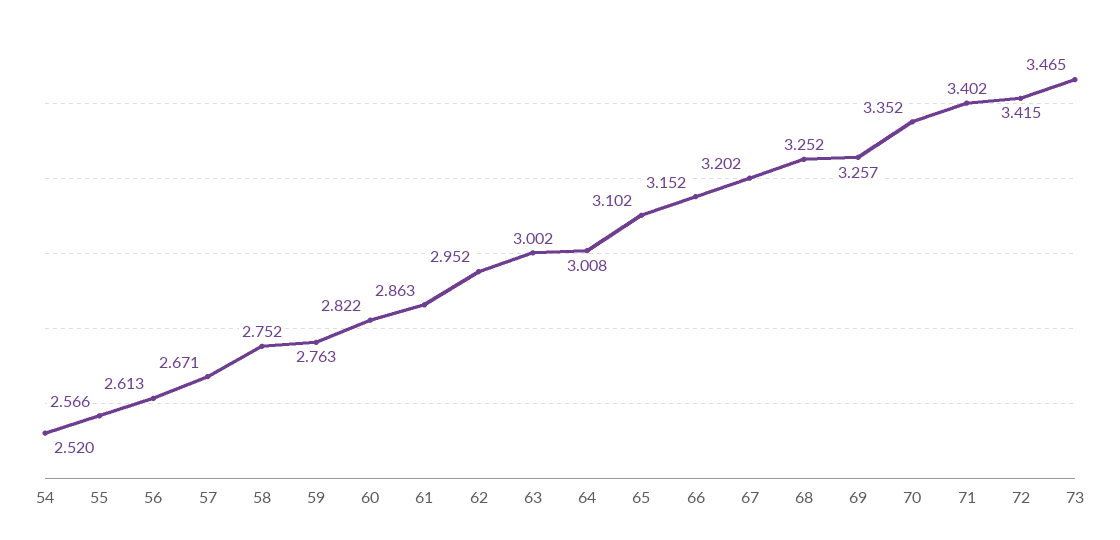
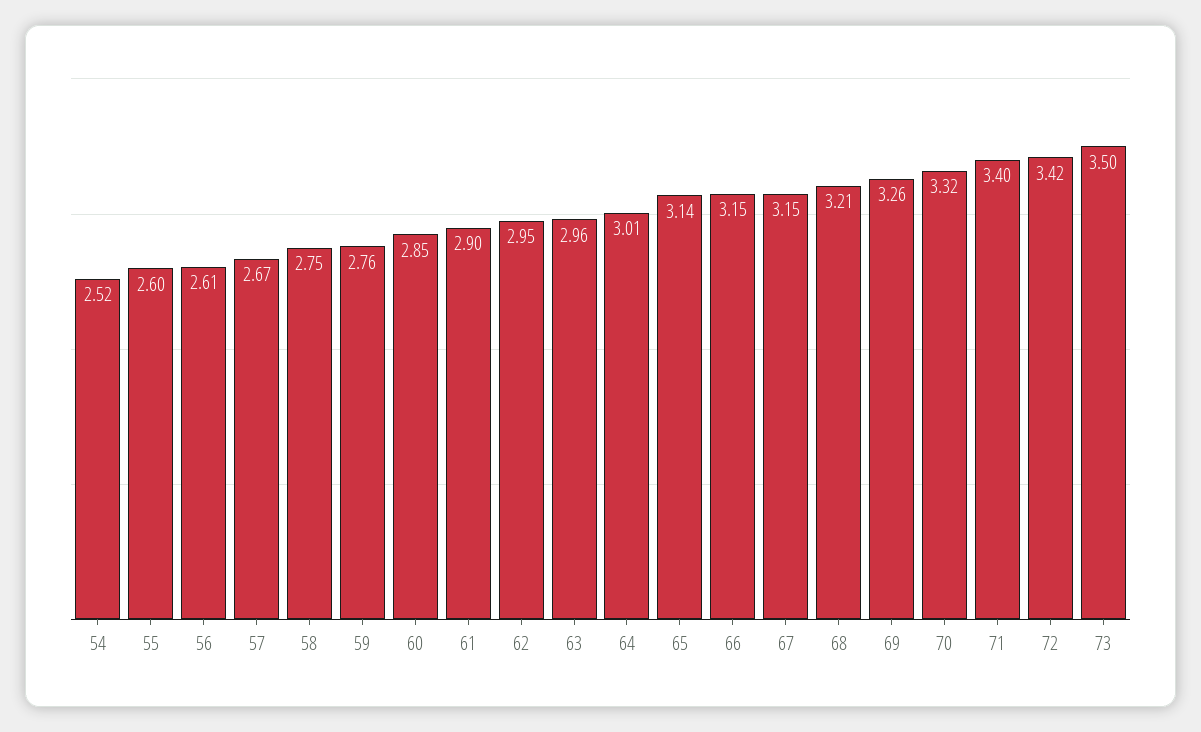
  {
    "54": 2.52,
-   "55": 2.566,
+   "55": 2.6,
    "56": 2.613,
    "57": 2.671,
    "58": 2.752,
    "59": 2.763,
-   "60": 2.822,
+   "60": 2.85,
-   "61": 2.863,
+   "61": 2.9,
    "62": 2.952,
-   "63": 3.002,
+   "63": 2.96,
    "64": 3.008,
-   "65": 3.102,
+   "65": 3.14,
    "66": 3.152,
-   "67": 3.202,
+   "67": 3.15,
-   "68": 3.252,
+   "68": 3.21,
    "69": 3.257,
-   "70": 3.352,
+   "70": 3.32,
    "71": 3.402,
    "72": 3.415,
-   "73": 3.465
+   "73": 3.5
  }

